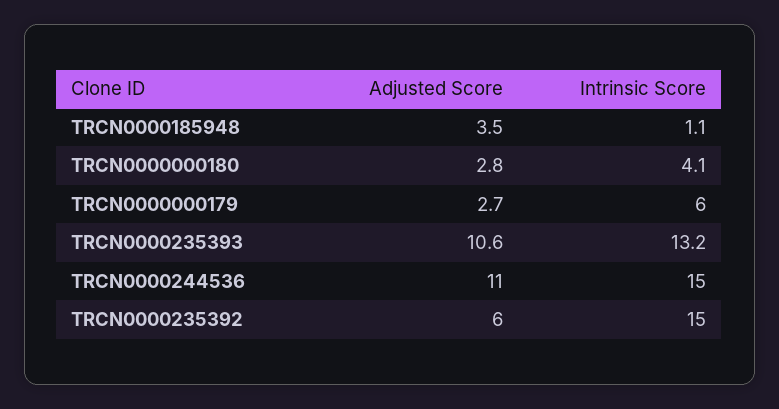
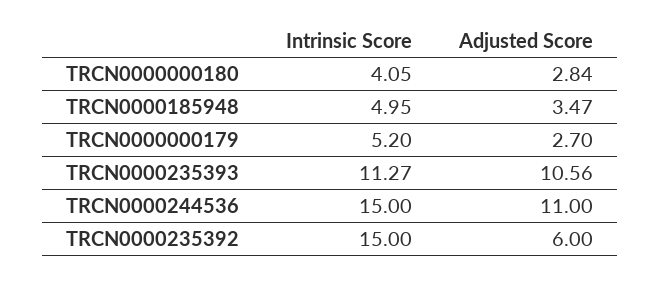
  {
    "Adjusted Score": {
      "TRCN0000185948": 3.47,
      "TRCN0000000180": 2.84,
      "TRCN0000000179": 2.7,
      "TRCN0000235393": 10.56,
      "TRCN0000244536": 11,
      "TRCN0000235392": 6
    },
    "Intrinsic Score": {
-     "TRCN0000185948": 1.1,
+     "TRCN0000185948": 4.95,
      "TRCN0000000180": 4.05,
-     "TRCN0000000179": 6,
+     "TRCN0000000179": 5.2,
-     "TRCN0000235393": 13.2,
+     "TRCN0000235393": 11.27,
      "TRCN0000244536": 15,
      "TRCN0000235392": 15
    }
  }

